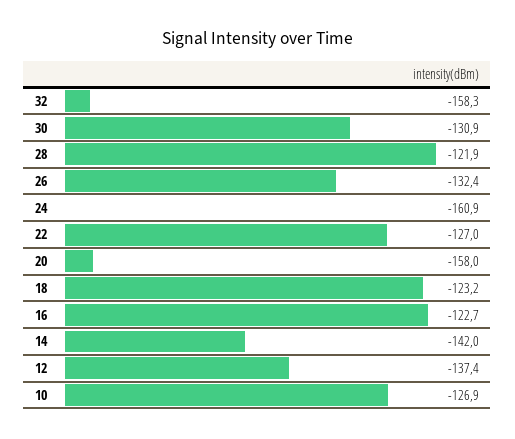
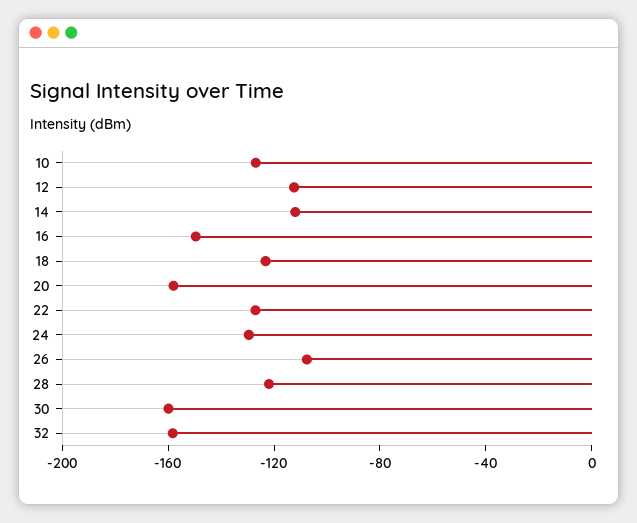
  {
    "32": -158.3,
-   "30": -130.9,
+   "30": -160,
    "28": -121.9,
-   "26": -132.4,
+   "26": -110,
-   "24": -160.9,
+   "24": -130,
    "22": -127,
    "20": -158,
    "18": -123.2,
-   "16": -122.7,
+   "16": -150,
-   "14": -142,
+   "14": -110,
-   "12": -137.4,
+   "12": -110,
    "10": -126.9
  }

